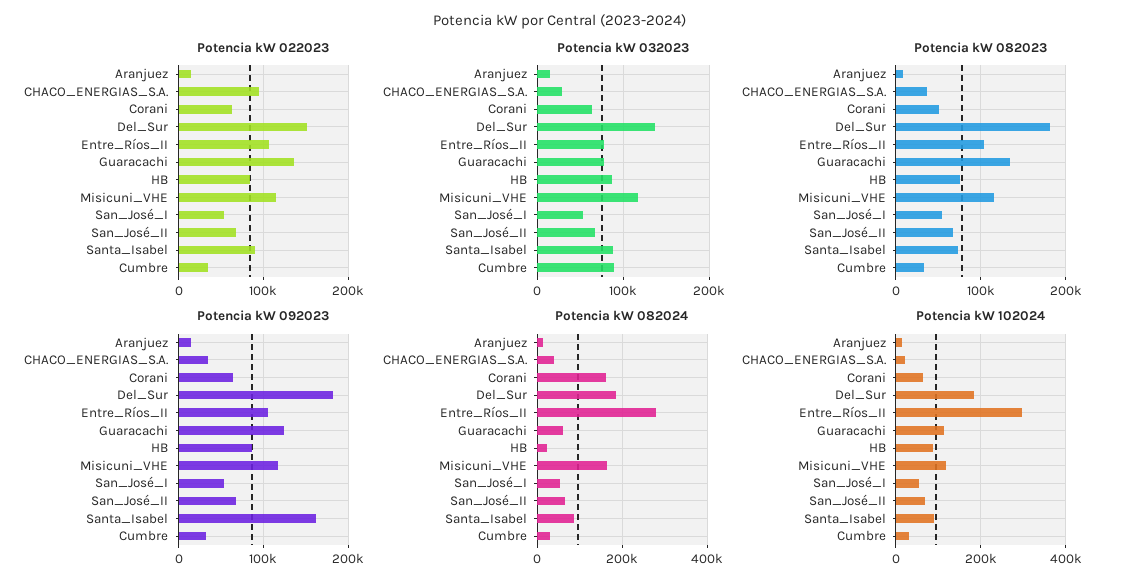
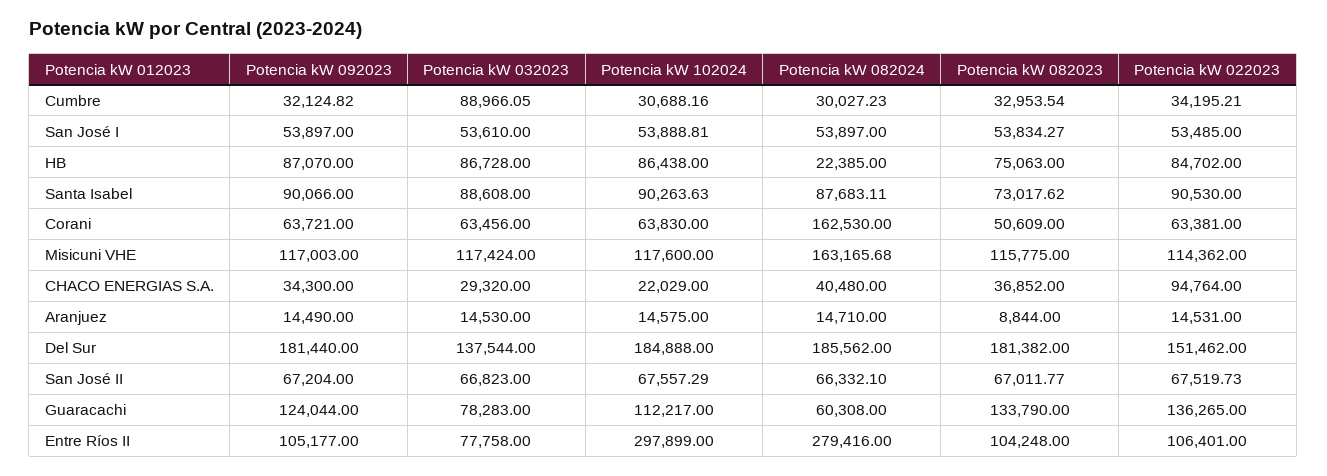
  {
    "Potencia kW 022023": {
      "Aranjuez": 14531,
      "CHACO_ENERGIAS_S.A.": 94764,
      "Corani": 63381,
      "Del_Sur": 151462,
      "Entre_Ríos_II": 106401,
      "Guaracachi": 136265,
      "HB": 84702,
      "Misicuni_VHE": 114362,
      "San_José_I": 53485,
      "San_José_II": 67519.73,
      "Santa_Isabel": 90530,
      "Cumbre": 34195.21
    },
    "Potencia kW 032023": {
      "Aranjuez": 14530,
      "CHACO_ENERGIAS_S.A.": 29320,
      "Corani": 63456,
      "Del_Sur": 137544,
      "Entre_Ríos_II": 77758,
      "Guaracachi": 78283,
      "HB": 86728,
      "Misicuni_VHE": 117424,
      "San_José_I": 53610,
      "San_José_II": 66823,
      "Santa_Isabel": 88608,
      "Cumbre": 88966.05
    },
    "Potencia kW 082023": {
      "Aranjuez": 8844,
      "CHACO_ENERGIAS_S.A.": 36852,
      "Corani": 50609,
      "Del_Sur": 181382,
      "Entre_Ríos_II": 104248,
      "Guaracachi": 133790,
      "HB": 75063,
      "Misicuni_VHE": 115775,
      "San_José_I": 53834.27,
      "San_José_II": 67011.77,
      "Santa_Isabel": 73017.62,
      "Cumbre": 32953.54
    },
    "Potencia kW 092023": {
      "Aranjuez": 14490,
      "CHACO_ENERGIAS_S.A.": 34300,
      "Corani": 63721,
      "Del_Sur": 181440,
      "Entre_Ríos_II": 105177,
      "Guaracachi": 124044,
      "HB": 87070,
      "Misicuni_VHE": 117003,
      "San_José_I": 53897,
      "San_José_II": 67204,
-     "Santa_Isabel": 160000,
+     "Santa_Isabel": 90066,
      "Cumbre": 32124.82
    },
    "Potencia kW 082024": {
      "Aranjuez": 14710,
      "CHACO_ENERGIAS_S.A.": 40480,
      "Corani": 162530,
      "Del_Sur": 185562,
      "Entre_Ríos_II": 279416,
      "Guaracachi": 60308,
      "HB": 22385,
      "Misicuni_VHE": 163165.68,
      "San_José_I": 53897,
      "San_José_II": 66332.1,
      "Santa_Isabel": 87683.11,
      "Cumbre": 30027.23
    },
    "Potencia kW 102024": {
      "Aranjuez": 14575,
      "CHACO_ENERGIAS_S.A.": 22029,
      "Corani": 63830,
      "Del_Sur": 184888,
      "Entre_Ríos_II": 297899,
      "Guaracachi": 112217,
      "HB": 86438,
      "Misicuni_VHE": 117600,
      "San_José_I": 53888.81,
      "San_José_II": 67557.29,
      "Santa_Isabel": 90263.63,
      "Cumbre": 30688.16
    }
  }

